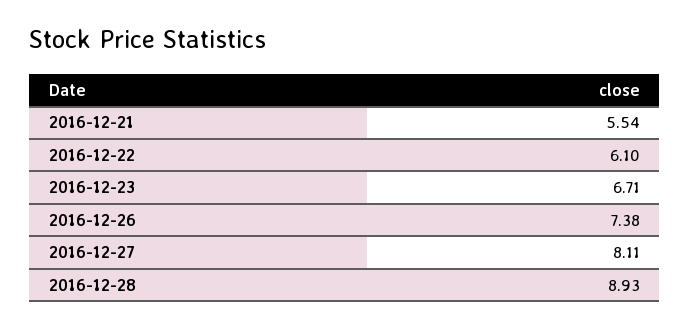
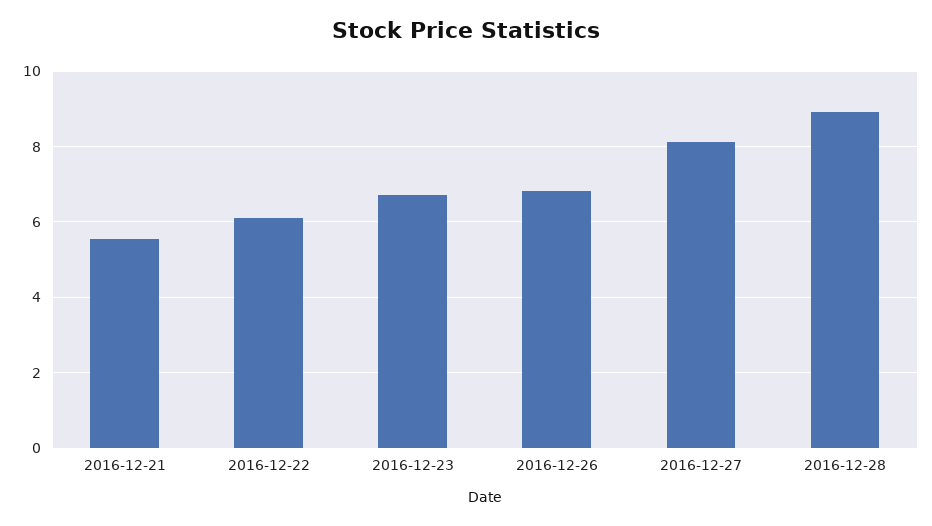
  {
    "2016-12-21": 5.54,
    "2016-12-22": 6.1,
    "2016-12-23": 6.71,
-   "2016-12-26": 7.38,
+   "2016-12-26": 6.8,
    "2016-12-27": 8.11,
    "2016-12-28": 8.93
  }

